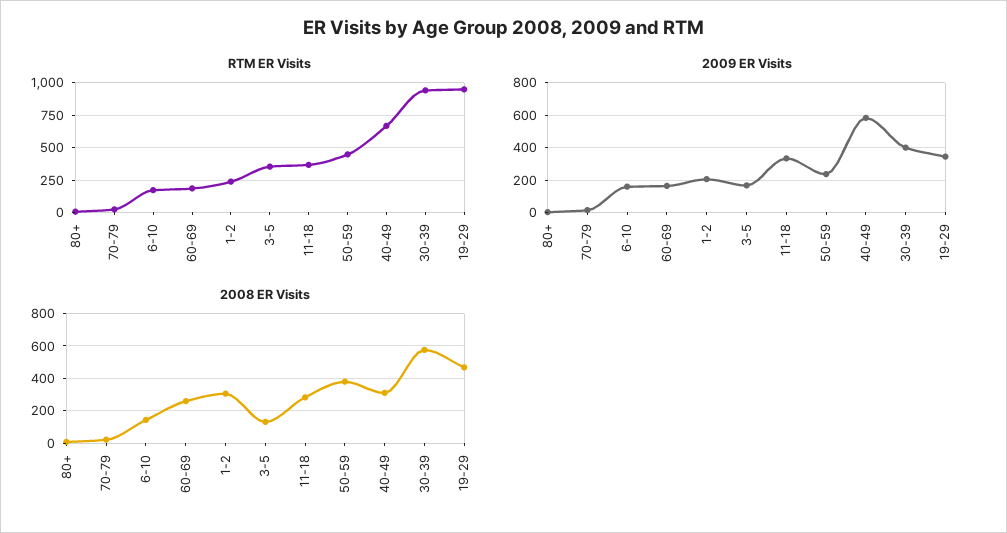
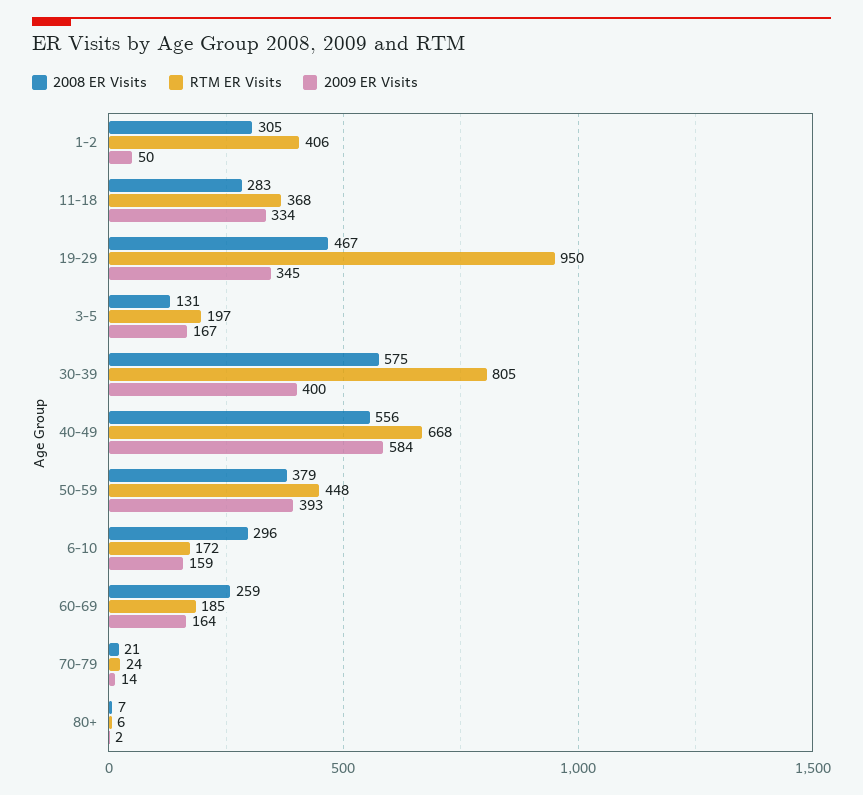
  {
    "RTM ER Visits": {
      "80+": 6,
      "70-79": 24,
      "6-10": 172,
      "60-69": 185,
-     "1-2": 250,
+     "1-2": 406,
-     "3-5": 350,
+     "3-5": 197,
      "11-18": 368,
      "50-59": 448,
      "40-49": 668,
-     "30-39": 950,
+     "30-39": 805,
      "19-29": 950
    },
    "2009 ER Visits": {
      "80+": 2,
      "70-79": 14,
      "6-10": 159,
      "60-69": 164,
-     "1-2": 200,
+     "1-2": 50,
      "3-5": 167,
      "11-18": 334,
-     "50-59": 250,
+     "50-59": 393,
      "40-49": 584,
      "30-39": 400,
      "19-29": 345
    },
    "2008 ER Visits": {
      "80+": 7,
      "70-79": 21,
-     "6-10": 150,
+     "6-10": 296,
      "60-69": 259,
      "1-2": 305,
      "3-5": 131,
      "11-18": 283,
      "50-59": 379,
-     "40-49": 300,
+     "40-49": 556,
      "30-39": 575,
      "19-29": 467
    }
  }

